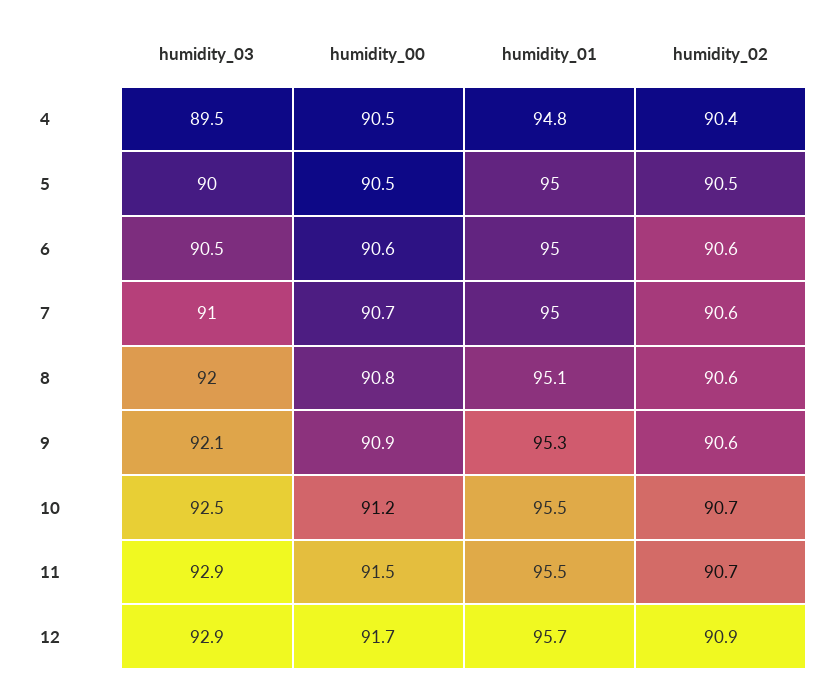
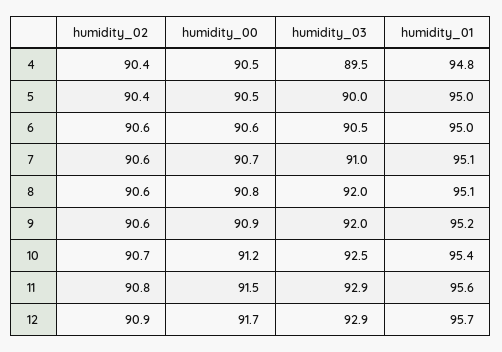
  {
    "humidity_03": {
      "4": 89.5,
      "5": 90,
      "6": 90.5,
      "7": 91,
      "8": 92,
-     "9": 92.1,
+     "9": 92,
      "10": 92.5,
      "11": 92.9,
      "12": 92.9
    },
    "humidity_00": {
      "4": 90.5,
      "5": 90.5,
      "6": 90.6,
      "7": 90.7,
      "8": 90.8,
      "9": 90.9,
      "10": 91.2,
      "11": 91.5,
      "12": 91.7
    },
    "humidity_01": {
      "4": 94.8,
      "5": 95,
      "6": 95,
-     "7": 95,
+     "7": 95.1,
      "8": 95.1,
-     "9": 95.3,
+     "9": 95.2,
-     "10": 95.5,
+     "10": 95.4,
-     "11": 95.5,
+     "11": 95.6,
      "12": 95.7
    },
    "humidity_02": {
      "4": 90.4,
-     "5": 90.5,
+     "5": 90.4,
      "6": 90.6,
      "7": 90.6,
      "8": 90.6,
      "9": 90.6,
      "10": 90.7,
-     "11": 90.7,
+     "11": 90.8,
      "12": 90.9
    }
  }

